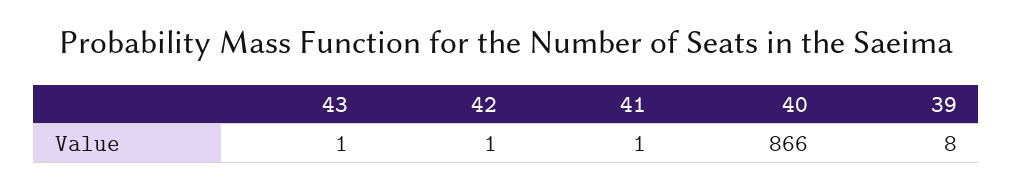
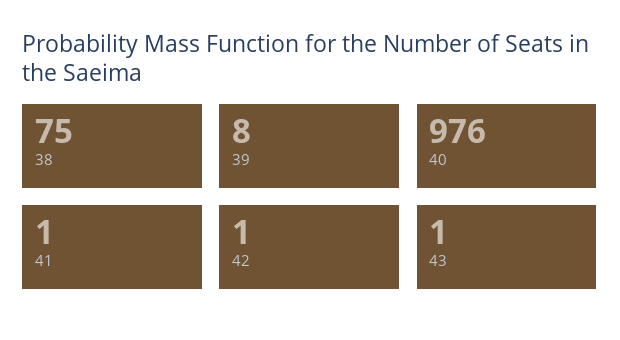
  {
    "43": 1,
    "42": 1,
    "41": 1,
-   "40": 866,
+   "40": 976,
-   "39": 8
+   "39": 8,
+   "38": 75
  }

